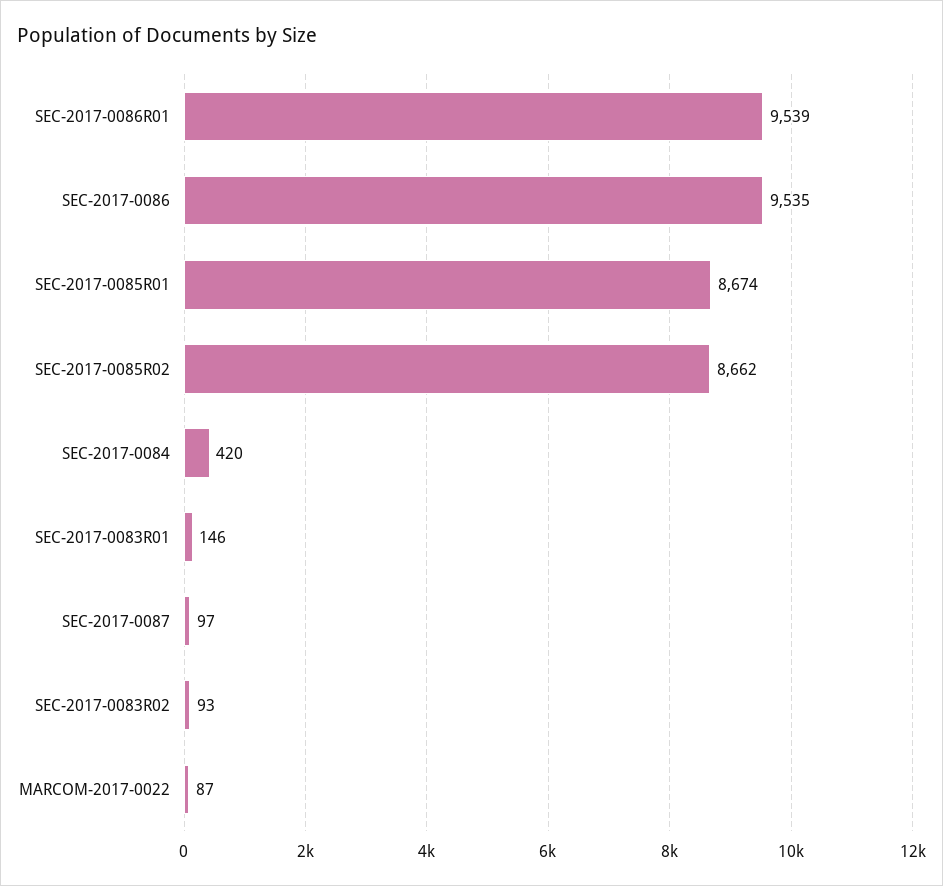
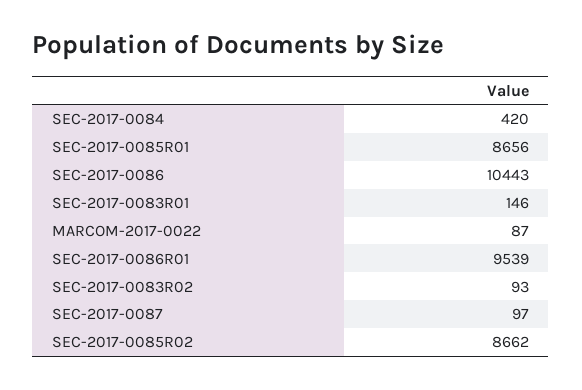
  {
    "SEC-2017-0086R01": 9539,
-   "SEC-2017-0086": 9535,
+   "SEC-2017-0086": 10443,
-   "SEC-2017-0085R01": 8674,
+   "SEC-2017-0085R01": 8656,
    "SEC-2017-0085R02": 8662,
    "SEC-2017-0084": 420,
    "SEC-2017-0083R01": 146,
    "SEC-2017-0087": 97,
    "SEC-2017-0083R02": 93,
    "MARCOM-2017-0022": 87
  }

